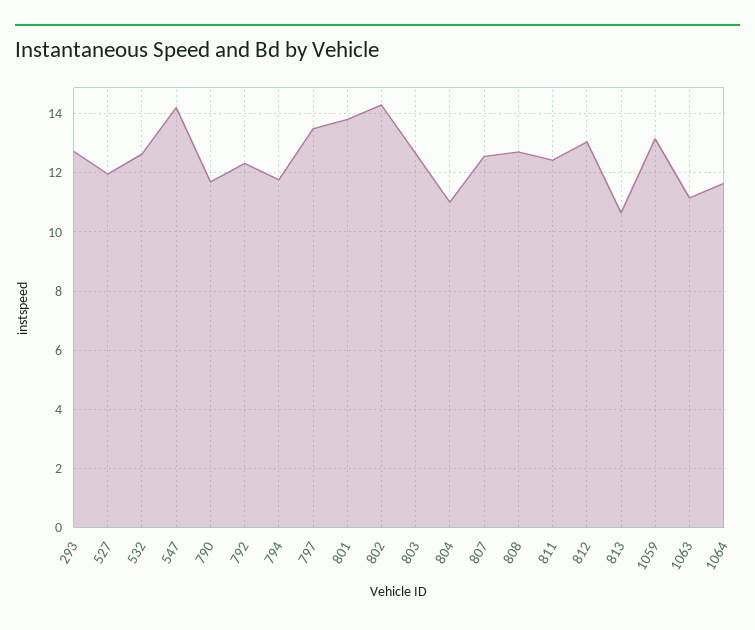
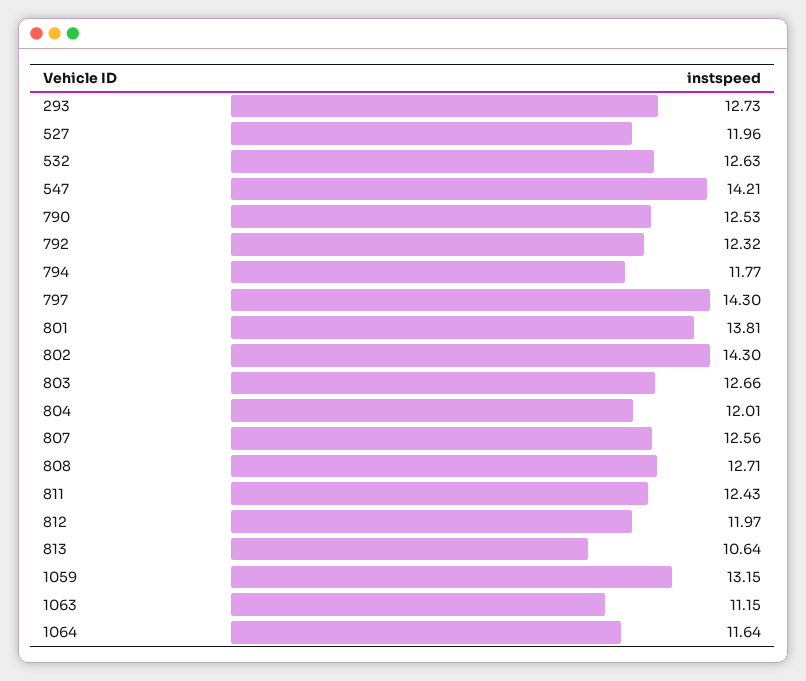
  {
    "293": 12.73,
    "527": 11.96,
    "532": 12.63,
    "547": 14.21,
-   "790": 11.75,
+   "790": 12.53,
    "792": 12.32,
    "794": 11.77,
-   "797": 13.5,
+   "797": 14.3,
    "801": 13.81,
    "802": 14.3,
    "803": 12.66,
-   "804": 11,
+   "804": 12.01,
    "807": 12.56,
    "808": 12.71,
    "811": 12.43,
-   "812": 13,
+   "812": 11.97,
    "813": 10.64,
    "1059": 13.15,
    "1063": 11.15,
    "1064": 11.64
  }

